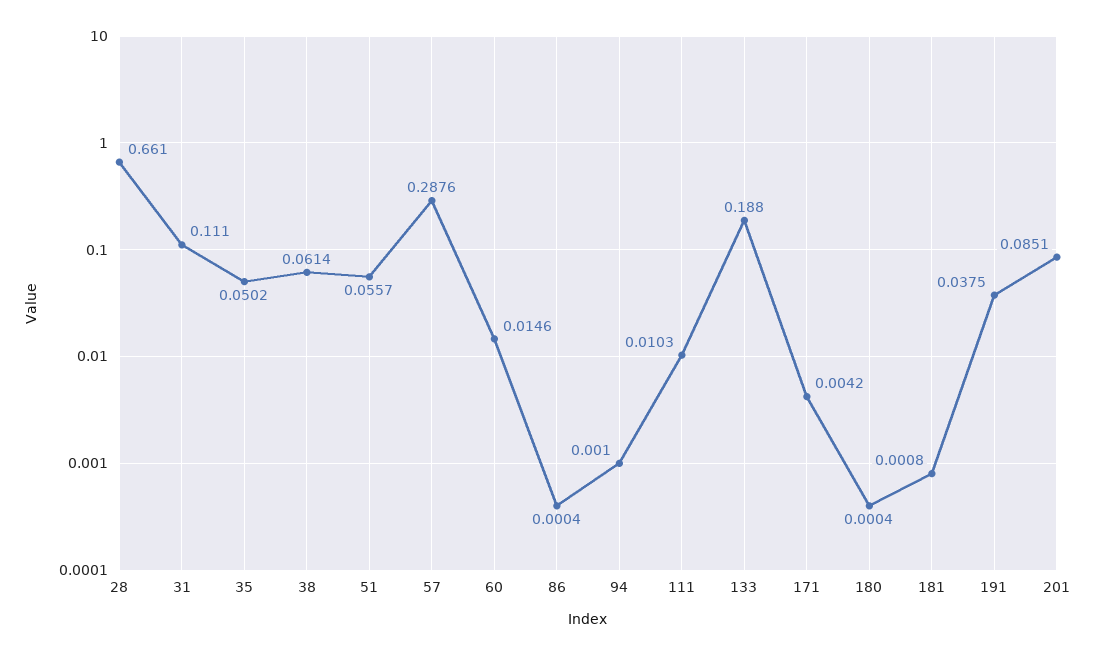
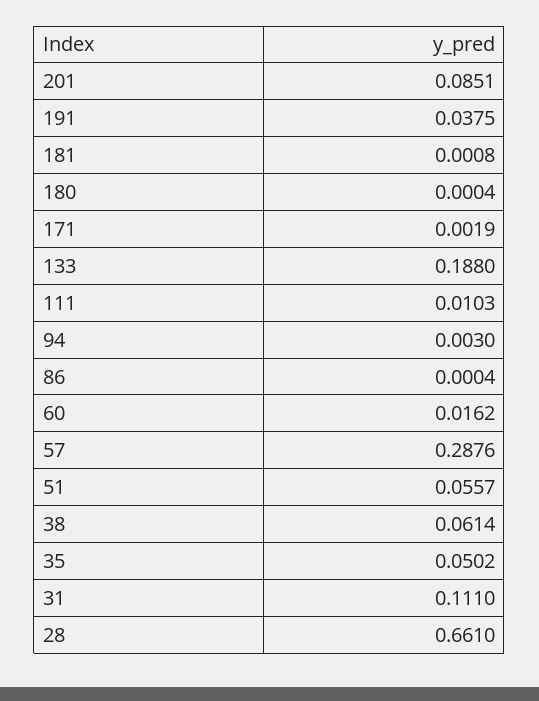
  {
    "28": 0.661,
    "31": 0.111,
    "35": 0.0502,
    "38": 0.0614,
    "51": 0.0557,
    "57": 0.2876,
-   "60": 0.0146,
+   "60": 0.0162,
    "86": 0.0004,
-   "94": 0.001,
+   "94": 0.003,
    "111": 0.0103,
    "133": 0.188,
-   "171": 0.0042,
+   "171": 0.0019,
    "180": 0.0004,
    "181": 0.0008,
    "191": 0.0375,
    "201": 0.0851
  }

